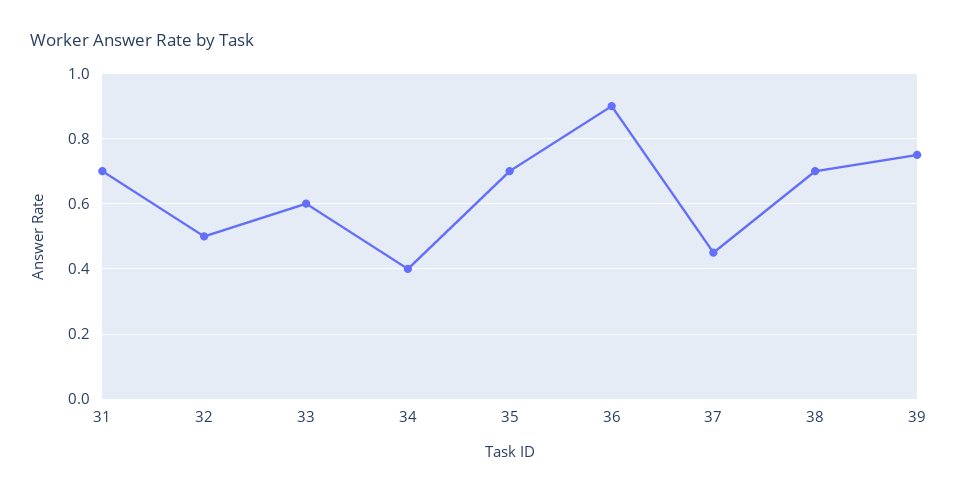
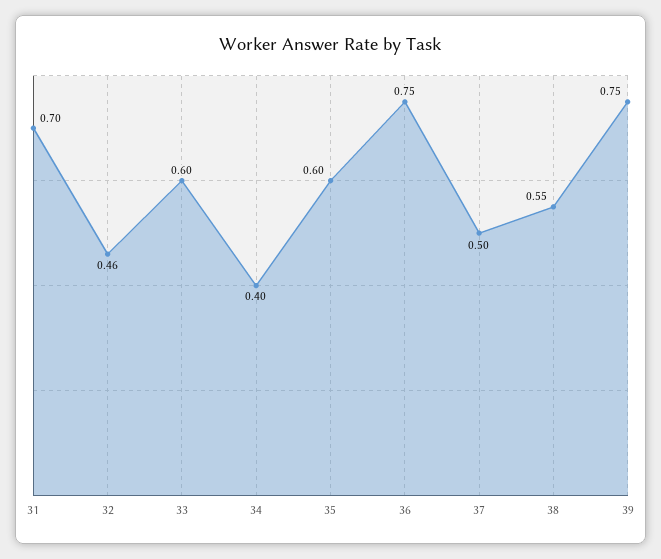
  {
    "31": 0.7,
-   "32": 0.5,
+   "32": 0.46,
    "33": 0.6,
    "34": 0.4,
-   "35": 0.7,
+   "35": 0.6,
-   "36": 0.9,
+   "36": 0.75,
-   "37": 0.45,
+   "37": 0.5,
-   "38": 0.7,
+   "38": 0.55,
    "39": 0.75
  }

